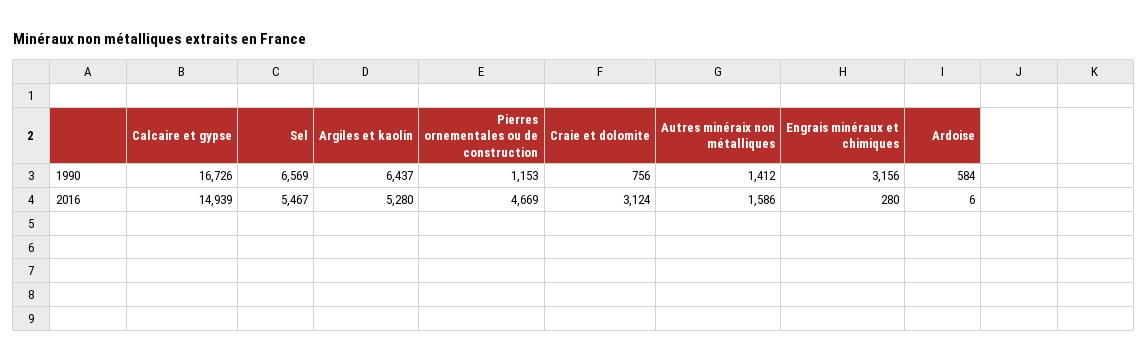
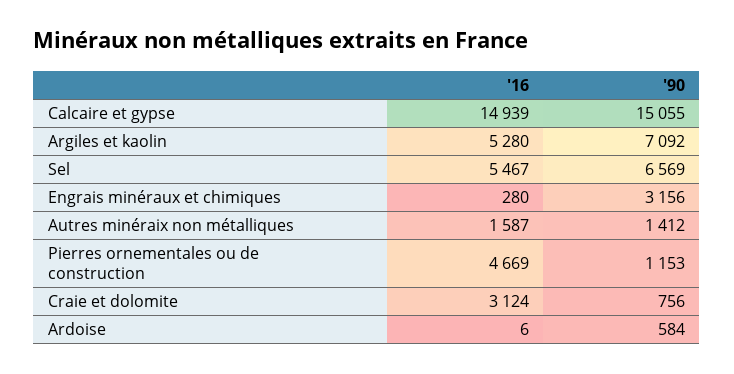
  {
    "Calcaire et gypse": {
-     "1990": 16726,
+     "1990": 15055,
      "2016": 14939
    },
    "Sel": {
      "1990": 6569,
      "2016": 5467
    },
    "Argiles et kaolin": {
-     "1990": 6437,
+     "1990": 7092,
      "2016": 5280
    },
    "Pierres ornementales ou de construction": {
      "1990": 1153,
      "2016": 4669
    },
    "Craie et dolomite": {
      "1990": 756,
      "2016": 3124
    },
    "Autres minéraix non métalliques": {
      "1990": 1412,
-     "2016": 1586
+     "2016": 1587
    },
    "Engrais minéraux et chimiques": {
      "1990": 3156,
      "2016": 280
    },
    "Ardoise": {
      "1990": 584,
      "2016": 6
    }
  }

